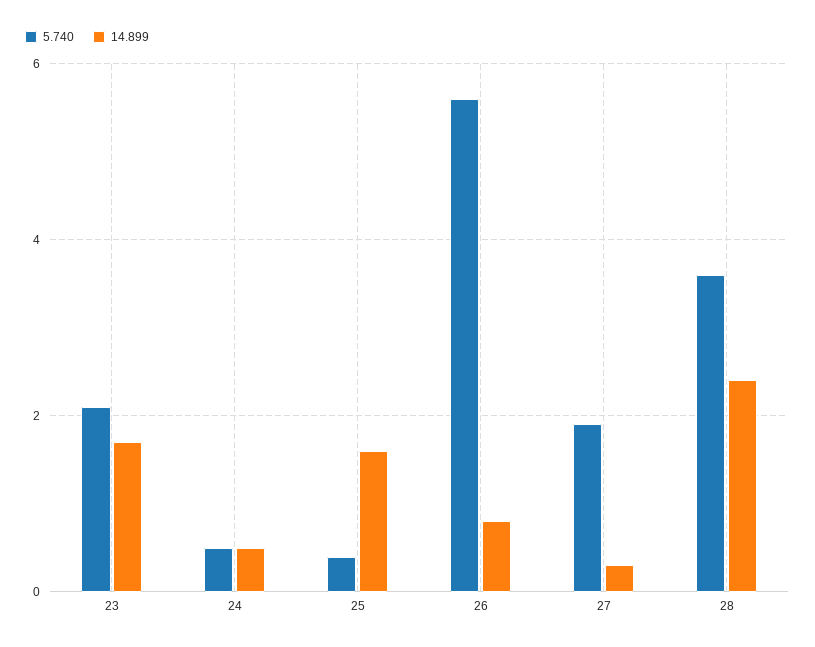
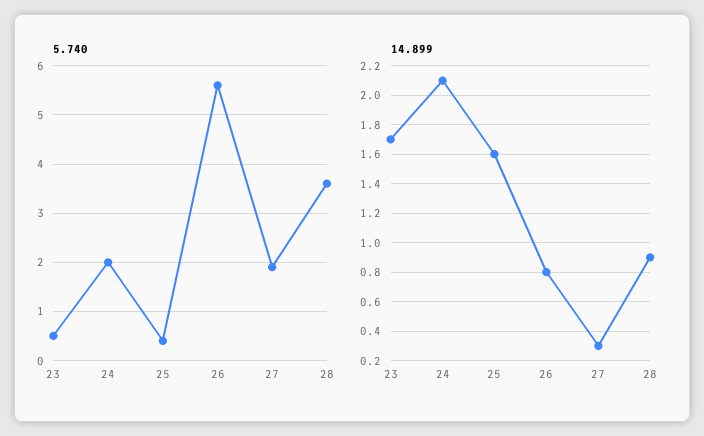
  {
    "5.740": {
-     "23": 2,
+     "23": 0.5,
-     "24": 0.5,
+     "24": 2,
      "25": 0.5,
      "26": 5.5,
      "27": 2,
      "28": 3.5
    },
    "14.899": {
      "23": 1.7,
-     "24": 0.5,
+     "24": 2.1,
      "25": 1.6,
      "26": 0.8,
      "27": 0.3,
-     "28": 2.5
+     "28": 0.9
    }
  }

